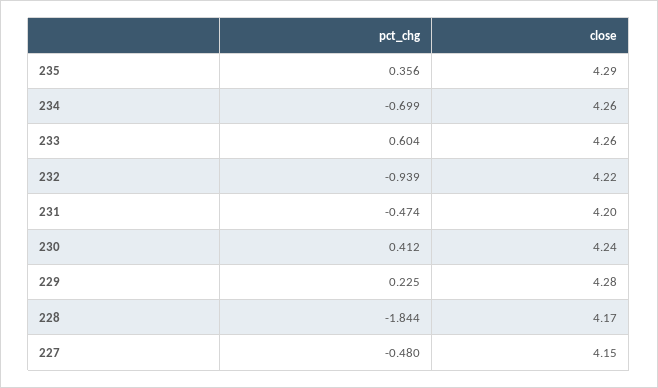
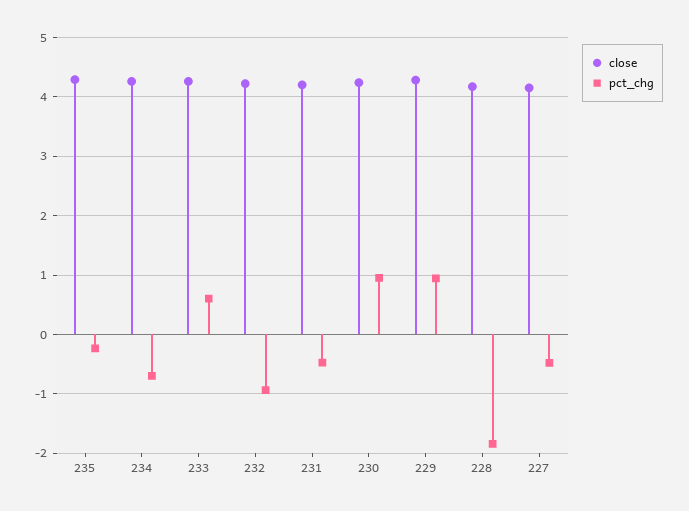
  {
    "pct_chg": {
-     "235": 0.356,
+     "235": -0.2,
      "234": -0.699,
      "233": 0.604,
      "232": -0.939,
      "231": -0.474,
-     "230": 0.412,
+     "230": 1,
-     "229": 0.225,
+     "229": 1,
      "228": -1.844,
      "227": -0.48
    },
    "close": {
      "235": 4.29,
      "234": 4.26,
      "233": 4.26,
      "232": 4.22,
      "231": 4.2,
      "230": 4.24,
      "229": 4.28,
      "228": 4.17,
      "227": 4.15
    }
  }

